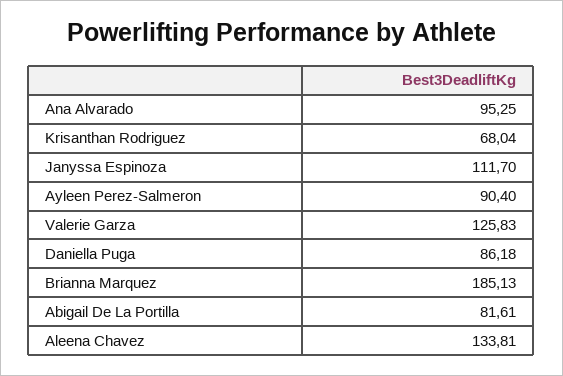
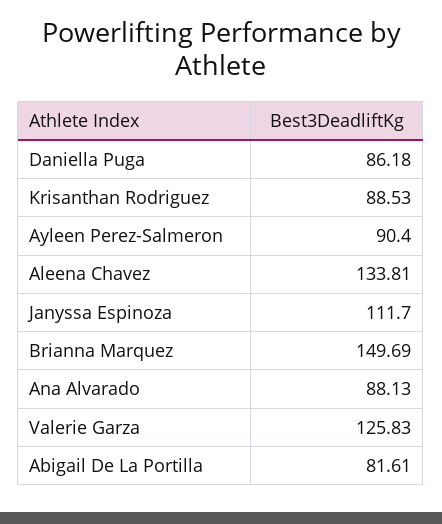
  {
-   "Ana Alvarado": 95.25,
+   "Ana Alvarado": 88.13,
-   "Krisanthan Rodriguez": 68.04,
+   "Krisanthan Rodriguez": 88.53,
    "Janyssa Espinoza": 111.7,
    "Ayleen Perez-Salmeron": 90.4,
    "Valerie Garza": 125.83,
    "Daniella Puga": 86.18,
-   "Brianna Marquez": 185.13,
+   "Brianna Marquez": 149.69,
    "Abigail De La Portilla": 81.61,
    "Aleena Chavez": 133.81
  }

